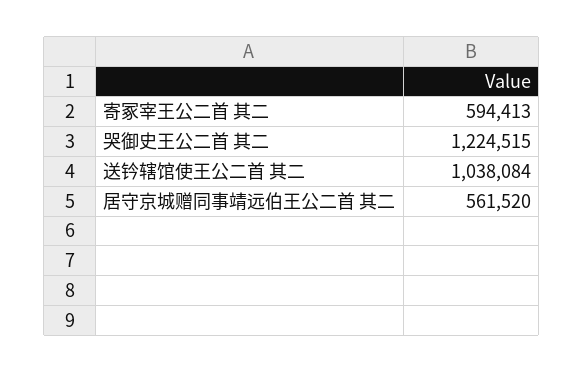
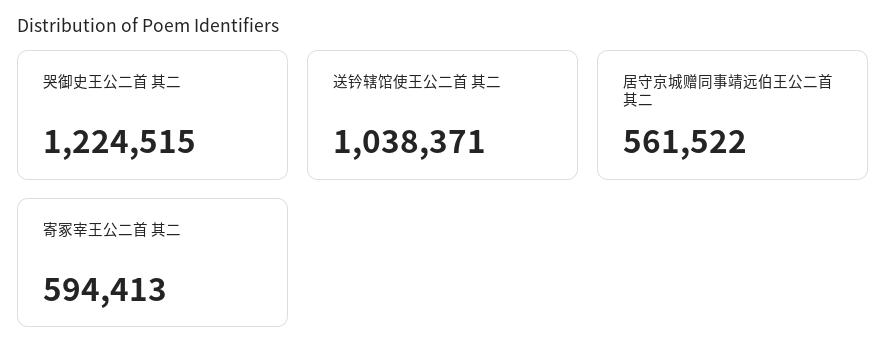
  {
    "寄冢宰王公二首 其二": 594413,
    "哭御史王公二首 其二": 1224515,
-   "送钤辖馆使王公二首 其二": 1038084,
+   "送钤辖馆使王公二首 其二": 1038371,
-   "居守京城赠同事靖远伯王公二首 其二": 561520
+   "居守京城赠同事靖远伯王公二首 其二": 561522
  }

